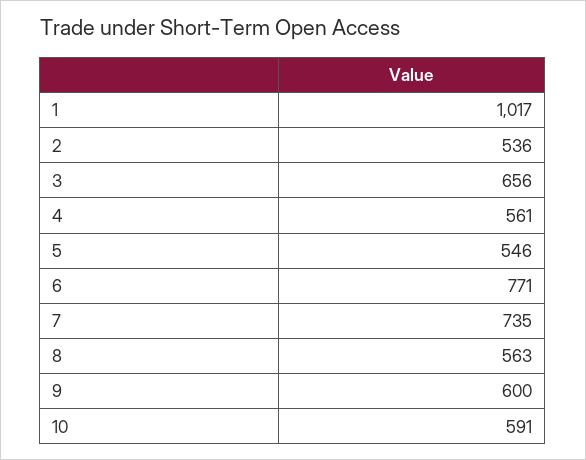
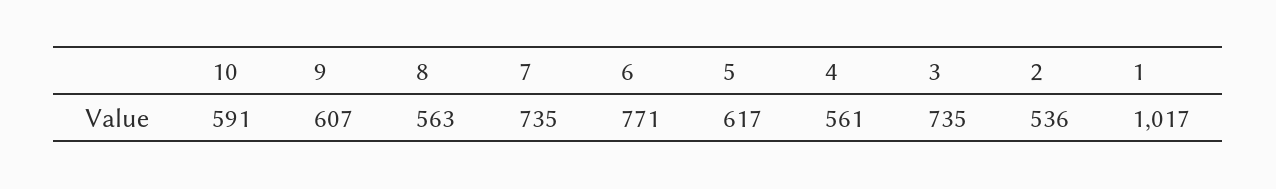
  {
    "1": 1017,
    "2": 536,
-   "3": 656,
+   "3": 735,
    "4": 561,
-   "5": 546,
+   "5": 617,
    "6": 771,
    "7": 735,
    "8": 563,
-   "9": 600,
+   "9": 607,
    "10": 591
  }

